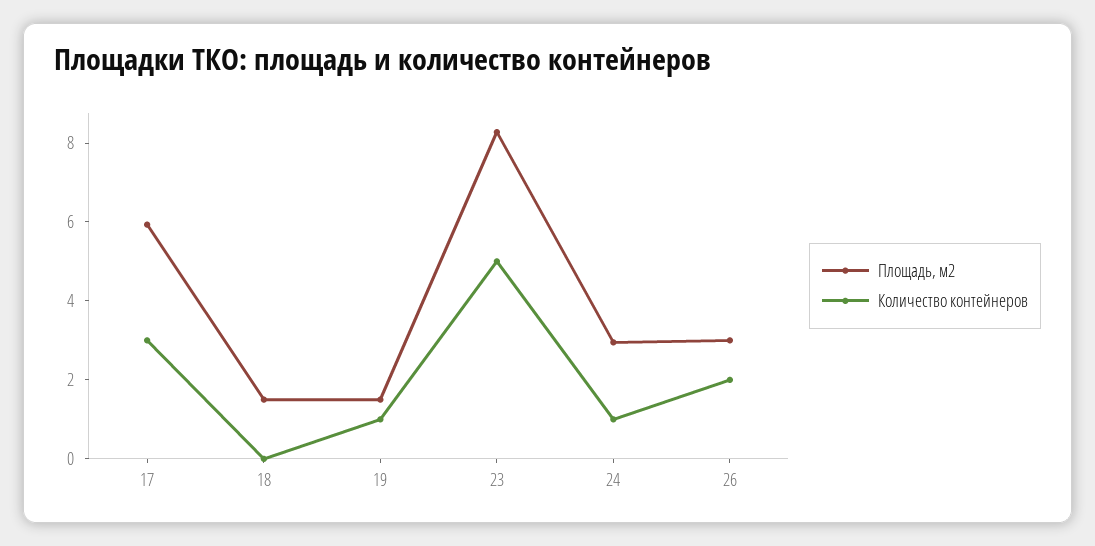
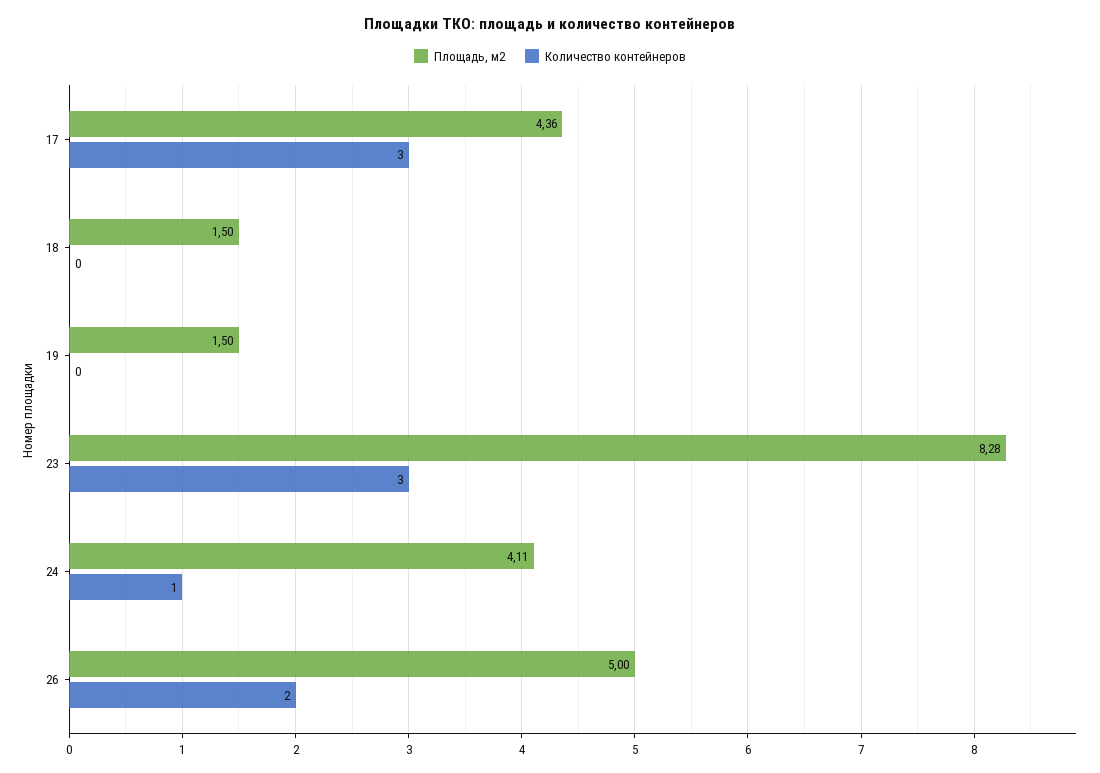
  {
    "Площадь, м2": {
-     "17": 6,
+     "17": 4.36,
      "18": 1.5,
      "19": 1.5,
      "23": 8.28,
-     "24": 3,
+     "24": 4.11,
-     "26": 3
+     "26": 5
    },
    "Количество контейнеров": {
      "17": 3,
      "18": 0,
-     "19": 1,
+     "19": 0,
-     "23": 5,
+     "23": 3,
      "24": 1,
      "26": 2
    }
  }

